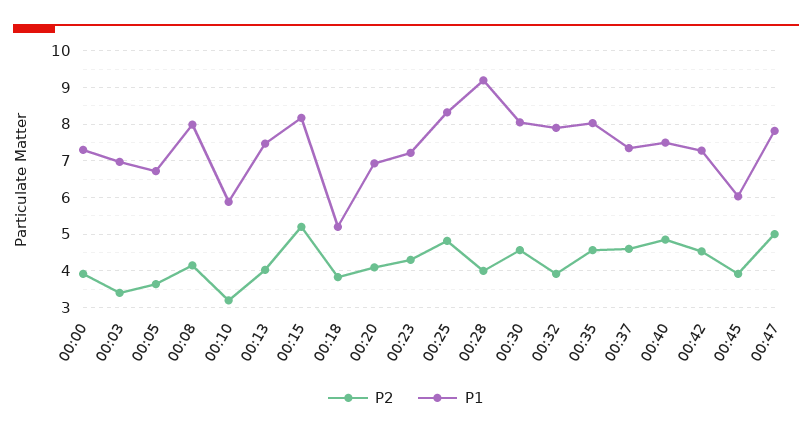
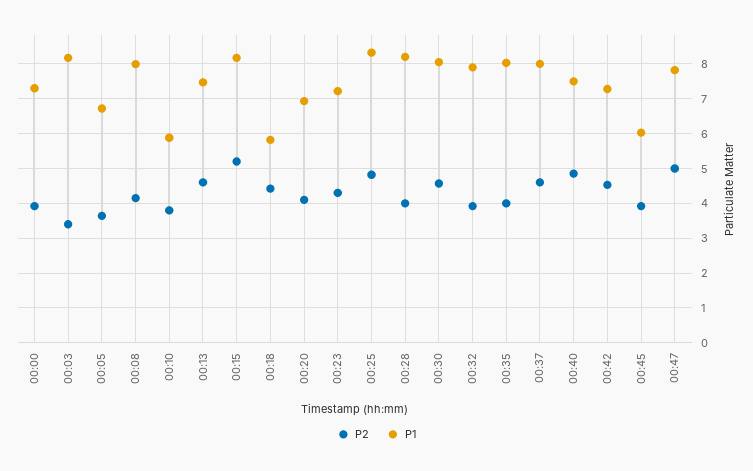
  {
    "P2": {
      "00:00": 4,
      "00:03": 3.4,
      "00:05": 3.6,
      "00:08": 4.2,
-     "00:10": 3.2,
+     "00:10": 3.8,
-     "00:13": 4,
+     "00:13": 4.6,
      "00:15": 5.2,
-     "00:18": 3.8,
+     "00:18": 4.4,
      "00:20": 4.2,
      "00:23": 4.4,
      "00:25": 4.8,
      "00:28": 4,
      "00:30": 4.6,
      "00:32": 4,
-     "00:35": 4.6,
+     "00:35": 4,
      "00:37": 4.6,
      "00:40": 4.8,
      "00:42": 4.6,
      "00:45": 4,
      "00:47": 5
    },
    "P1": {
      "00:00": 7.4,
-     "00:03": 7,
+     "00:03": 8.2,
      "00:05": 6.8,
      "00:08": 8,
      "00:10": 5.8,
      "00:13": 7.4,
      "00:15": 8.2,
-     "00:18": 5.2,
+     "00:18": 5.8,
      "00:20": 7,
      "00:23": 7.2,
      "00:25": 8.4,
-     "00:28": 9.2,
+     "00:28": 8.2,
      "00:30": 8,
      "00:32": 8,
      "00:35": 8,
-     "00:37": 7.4,
+     "00:37": 8,
      "00:40": 7.6,
      "00:42": 7.2,
      "00:45": 6,
      "00:47": 7.8
    }
  }

